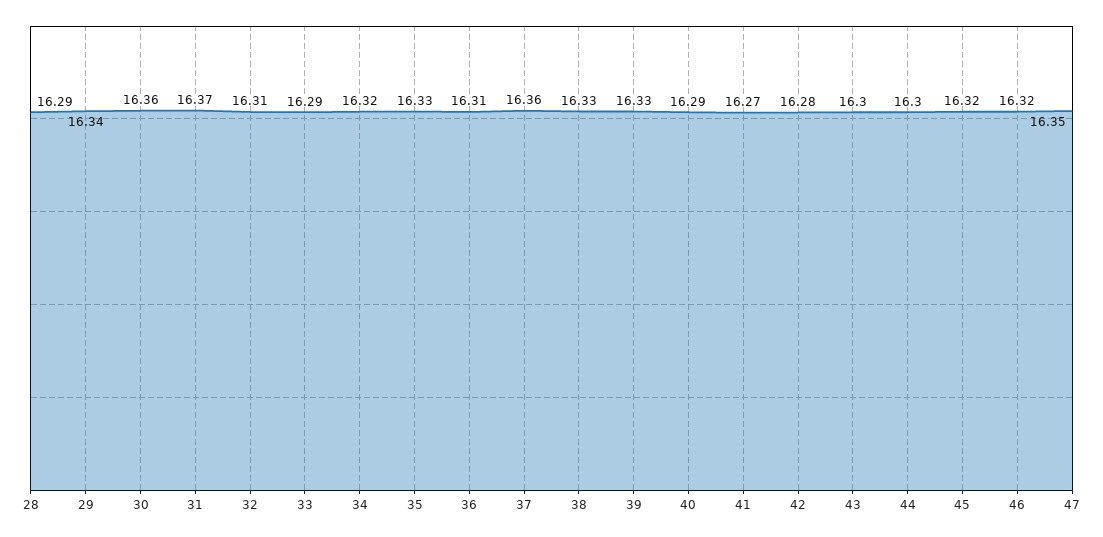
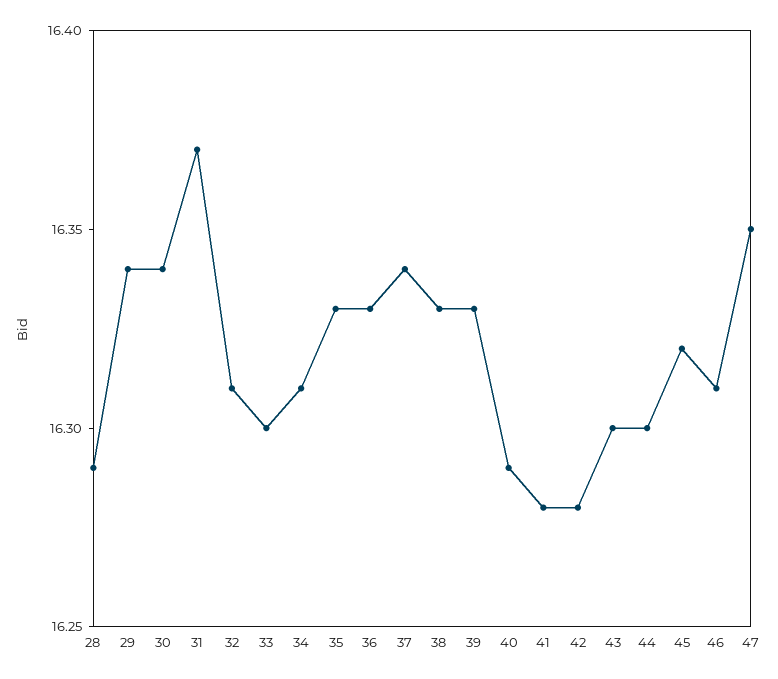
  {
    "28": 16.29,
    "29": 16.34,
-   "30": 16.36,
+   "30": 16.34,
    "31": 16.37,
    "32": 16.31,
-   "33": 16.29,
+   "33": 16.3,
-   "34": 16.32,
+   "34": 16.31,
    "35": 16.33,
-   "36": 16.31,
+   "36": 16.33,
-   "37": 16.36,
+   "37": 16.34,
    "38": 16.33,
    "39": 16.33,
    "40": 16.29,
-   "41": 16.27,
+   "41": 16.28,
    "42": 16.28,
    "43": 16.3,
    "44": 16.3,
    "45": 16.32,
-   "46": 16.32,
+   "46": 16.31,
    "47": 16.35
  }

